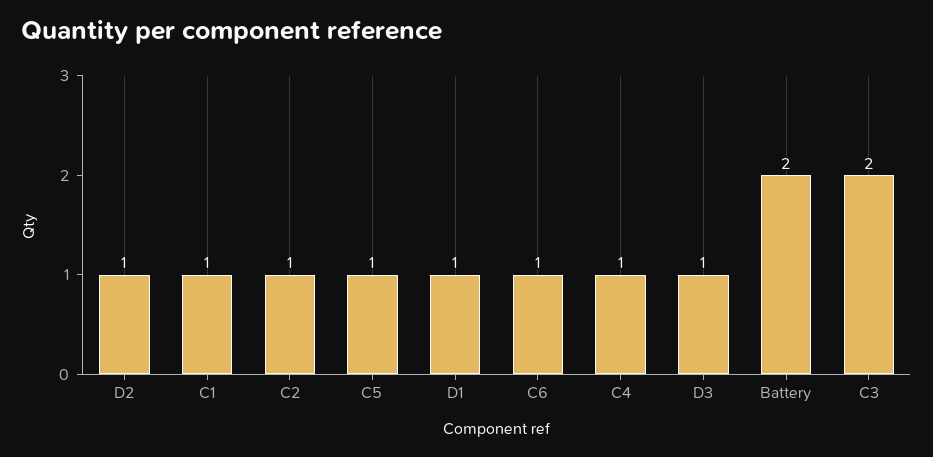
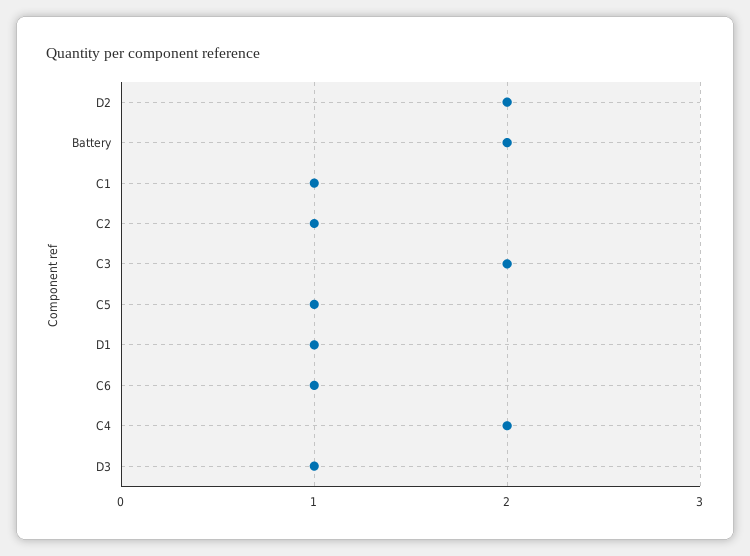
  {
-   "D2": 1,
+   "D2": 2,
    "C1": 1,
    "C2": 1,
    "C5": 1,
    "D1": 1,
    "C6": 1,
-   "C4": 1,
+   "C4": 2,
    "D3": 1,
    "Battery": 2,
    "C3": 2
  }

